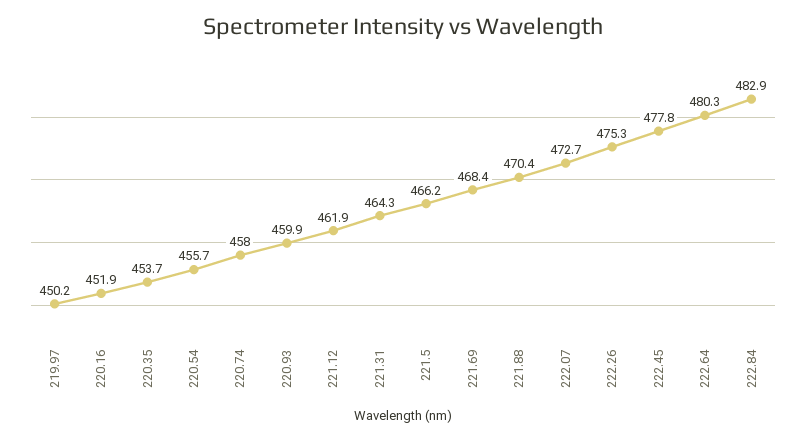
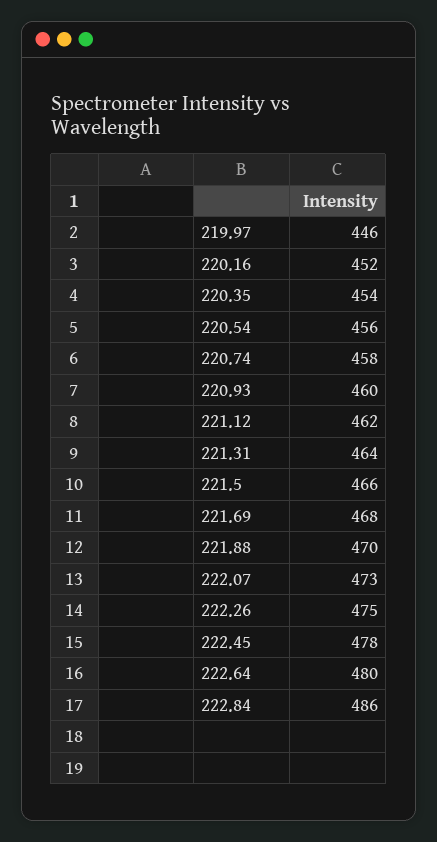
  {
-   "219.97": 450.2,
+   "219.97": 446,
    "220.16": 451.9,
    "220.35": 453.7,
    "220.54": 455.7,
    "220.74": 458,
    "220.93": 459.9,
    "221.12": 461.9,
    "221.31": 464.3,
    "221.5": 466.2,
    "221.69": 468.4,
    "221.88": 470.4,
    "222.07": 472.7,
    "222.26": 475.3,
    "222.45": 477.8,
    "222.64": 480.3,
-   "222.84": 482.9
+   "222.84": 486
  }

